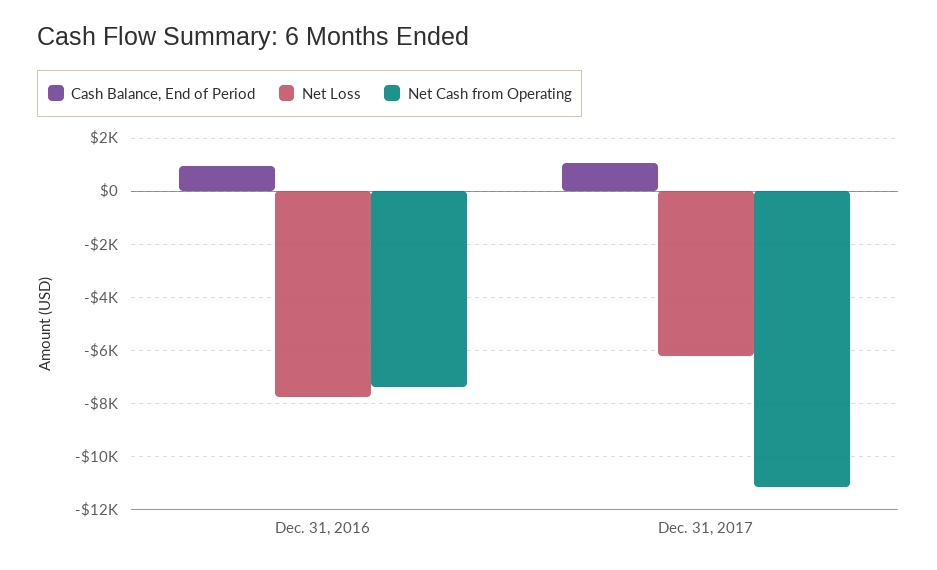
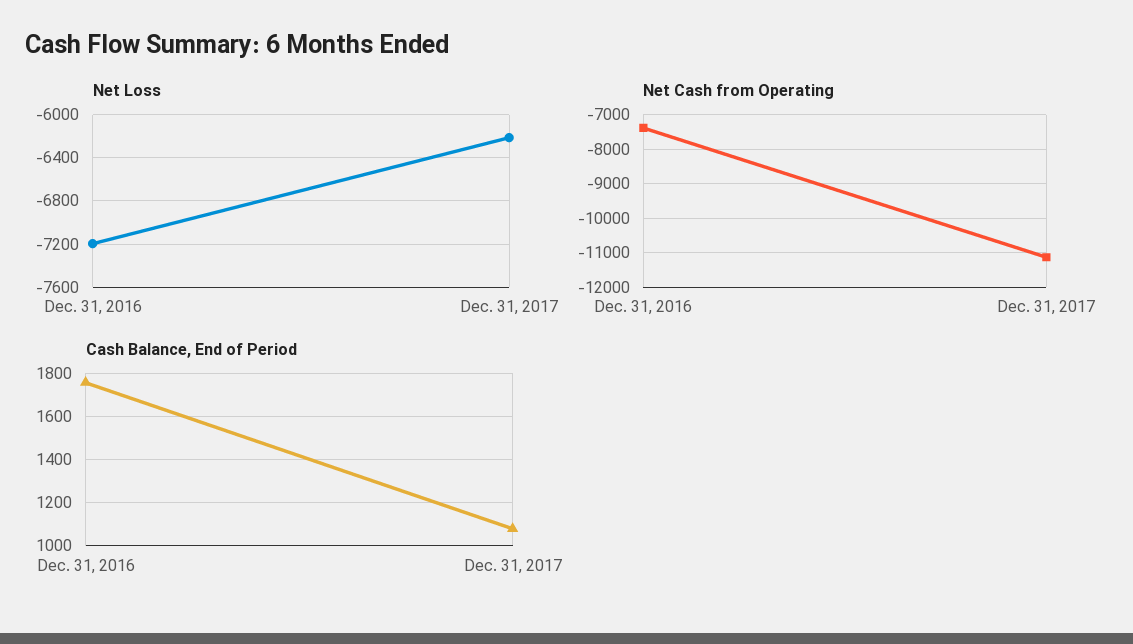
  {
    "Cash Balance, End of Period": {
-     "Dec. 31, 2016": 1000,
+     "Dec. 31, 2016": 1750,
      "Dec. 31, 2017": 1100
    },
    "Net Loss": {
-     "Dec. 31, 2016": -7750,
+     "Dec. 31, 2016": -7200,
      "Dec. 31, 2017": -6200
    },
    "Net Cash from Operating": {
      "Dec. 31, 2016": -7400,
      "Dec. 31, 2017": -11200
    }
  }

